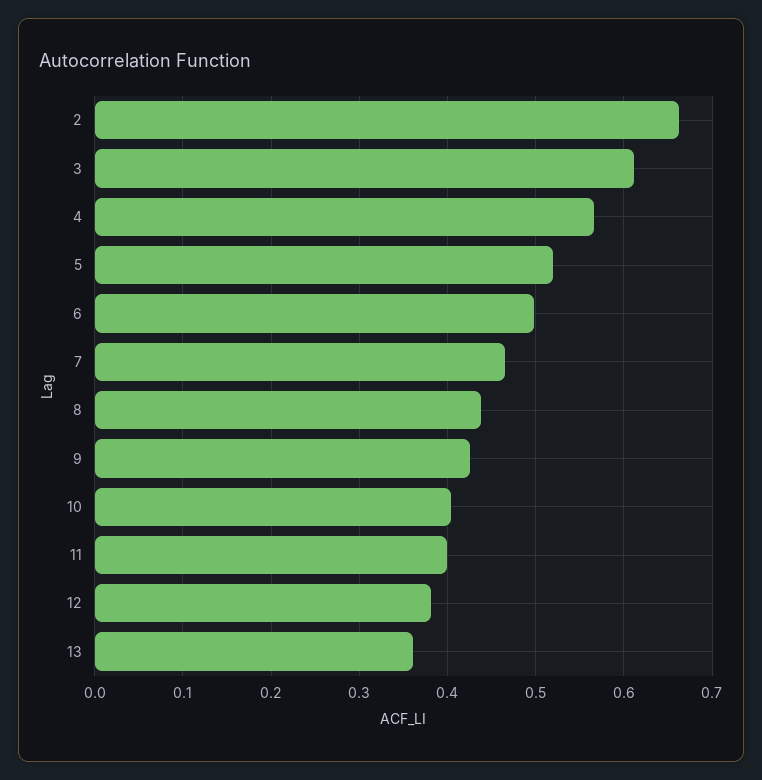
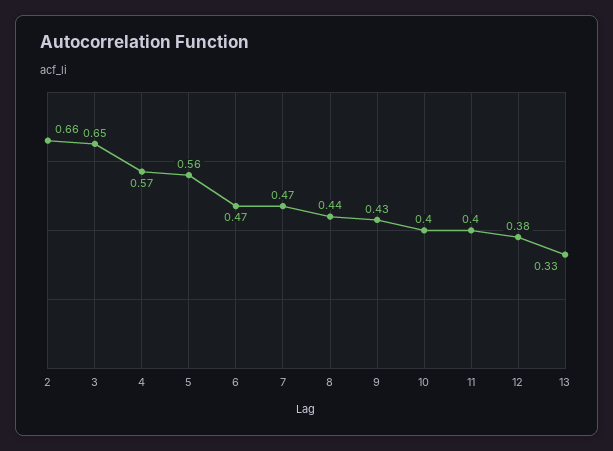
  {
    "2": 0.66,
-   "3": 0.61,
+   "3": 0.65,
    "4": 0.57,
-   "5": 0.52,
+   "5": 0.56,
-   "6": 0.5,
+   "6": 0.47,
    "7": 0.47,
    "8": 0.44,
    "9": 0.43,
    "10": 0.4,
    "11": 0.4,
    "12": 0.38,
-   "13": 0.36
+   "13": 0.33
  }

